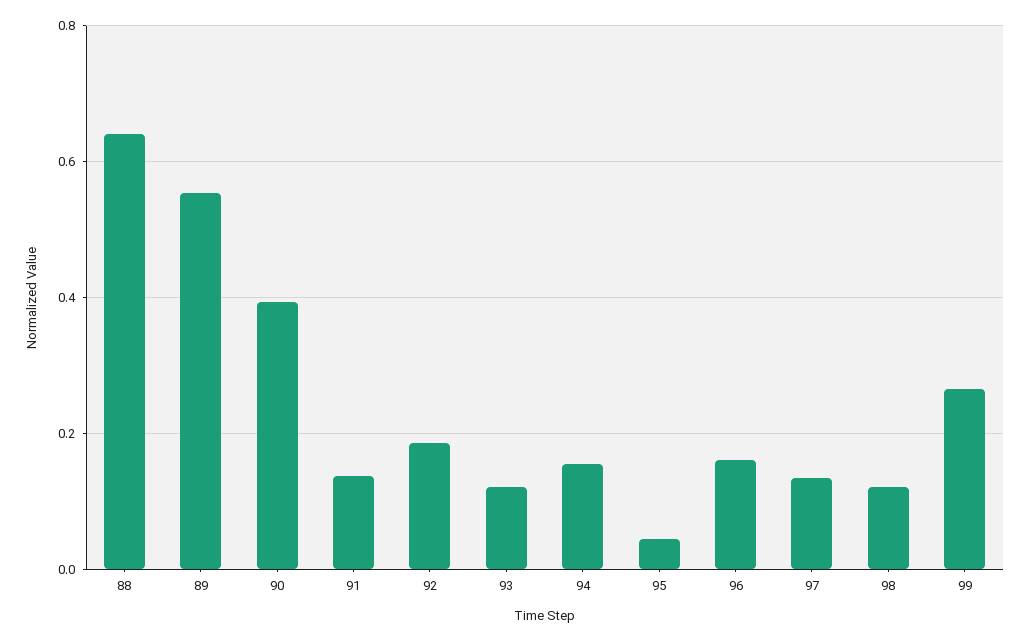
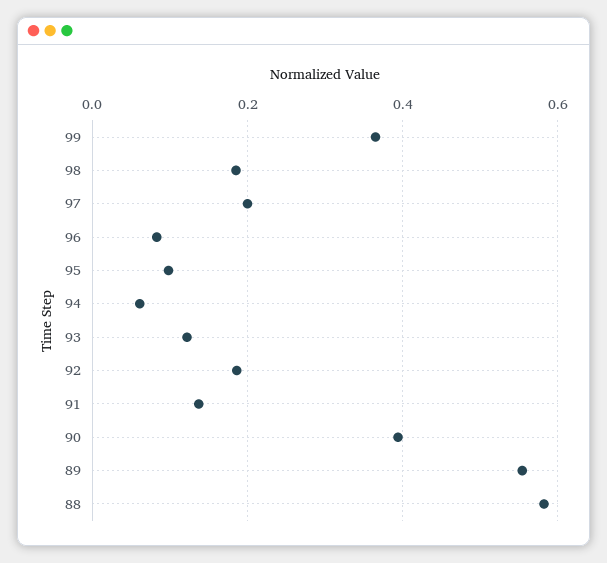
  {
-   "88": 0.64,
+   "88": 0.58,
    "89": 0.56,
    "90": 0.4,
    "91": 0.14,
    "92": 0.18,
    "93": 0.12,
-   "94": 0.16,
+   "94": 0.06,
-   "95": 0.04,
+   "95": 0.1,
-   "96": 0.16,
+   "96": 0.08,
-   "97": 0.14,
+   "97": 0.2,
-   "98": 0.12,
+   "98": 0.18,
-   "99": 0.26
+   "99": 0.36
  }

